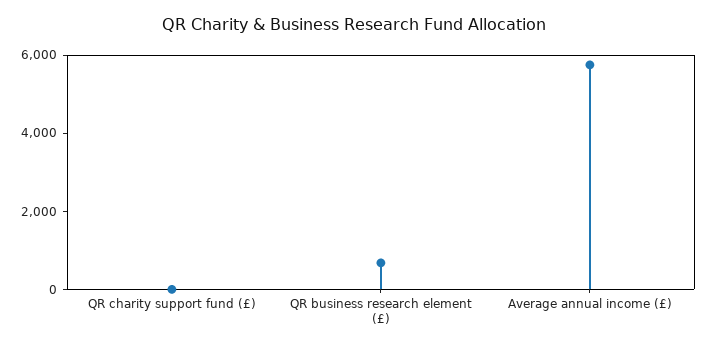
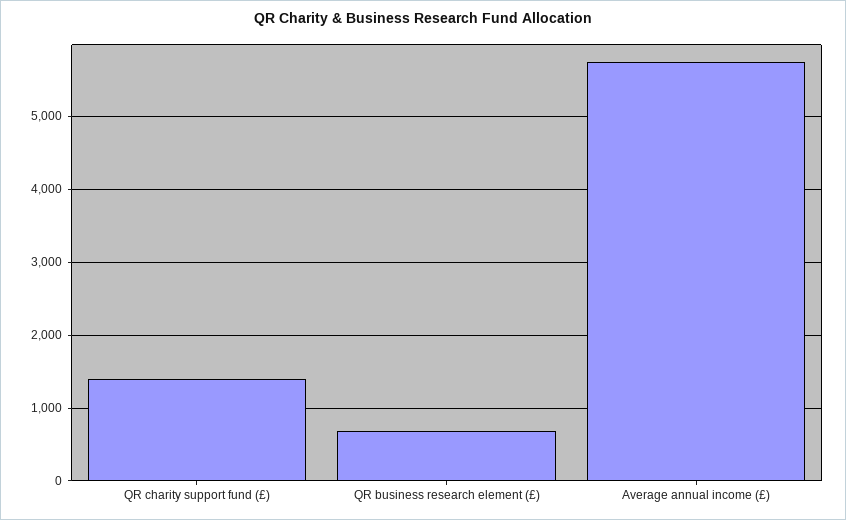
  {
-   "QR charity support fund (£)": 0,
+   "QR charity support fund (£)": 1400,
    "QR business research element (£)": 700,
    "Average annual income (£)": 5800
  }

